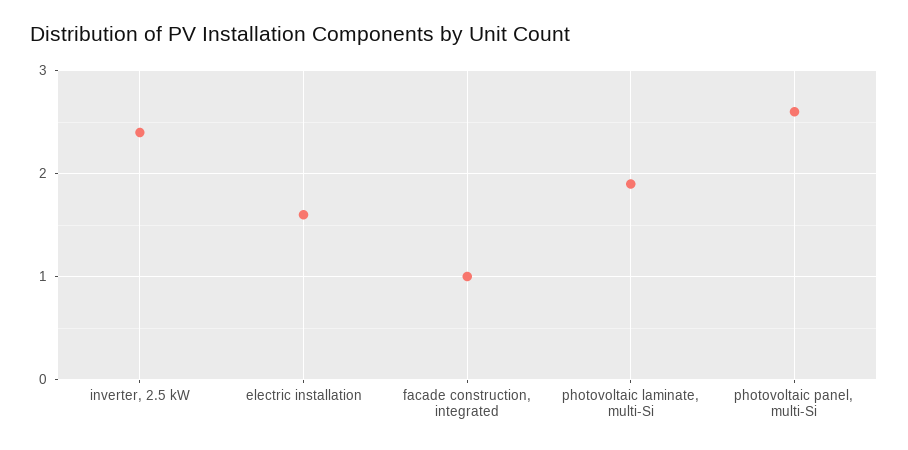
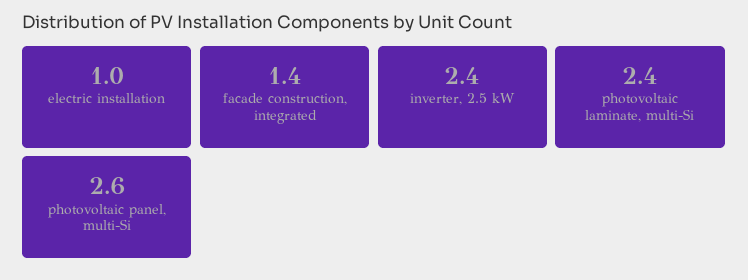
  {
    "inverter, 2.5 kW": 2.4,
-   "electric installation": 1.6,
+   "electric installation": 1,
-   "facade construction, integrated": 1,
+   "facade construction, integrated": 1.4,
-   "photovoltaic laminate, multi-Si": 1.9,
+   "photovoltaic laminate, multi-Si": 2.4,
    "photovoltaic panel, multi-Si": 2.6
  }

